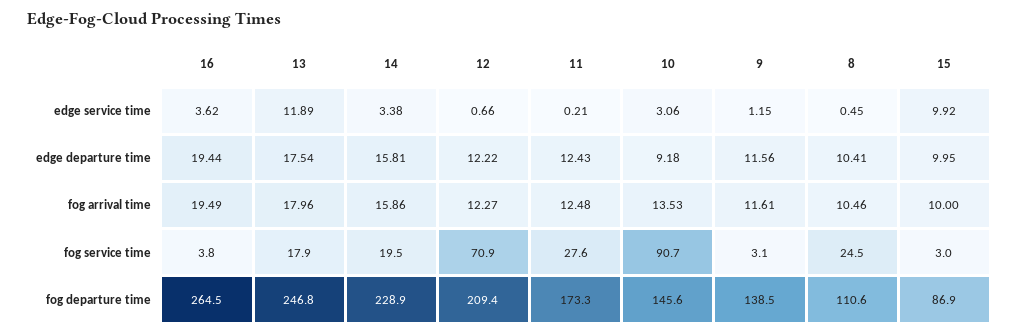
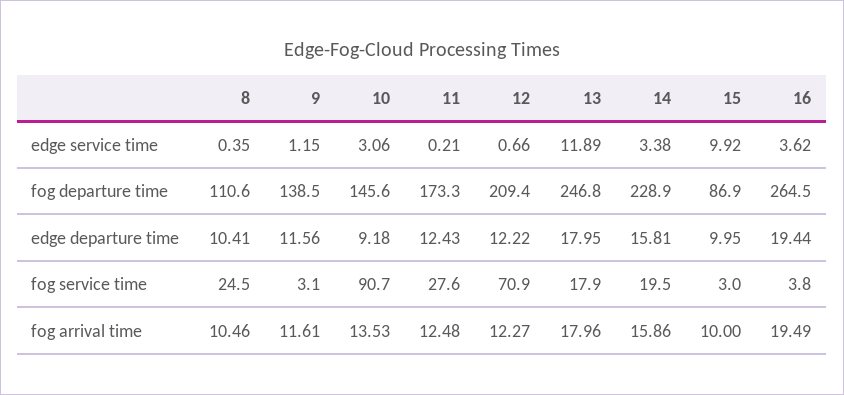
  {
    "16": {
      "edge service time": 3.62,
      "edge departure time": 19.44,
      "fog arrival time": 19.49,
      "fog service time": 3.8,
      "fog departure time": 264.5
    },
    "13": {
      "edge service time": 11.89,
-     "edge departure time": 17.54,
+     "edge departure time": 17.95,
      "fog arrival time": 17.96,
      "fog service time": 17.9,
      "fog departure time": 246.8
    },
    "14": {
      "edge service time": 3.38,
      "edge departure time": 15.81,
      "fog arrival time": 15.86,
      "fog service time": 19.5,
      "fog departure time": 228.9
    },
    "12": {
      "edge service time": 0.66,
      "edge departure time": 12.22,
      "fog arrival time": 12.27,
      "fog service time": 70.9,
      "fog departure time": 209.4
    },
    "11": {
      "edge service time": 0.21,
      "edge departure time": 12.43,
      "fog arrival time": 12.48,
      "fog service time": 27.6,
      "fog departure time": 173.3
    },
    "10": {
      "edge service time": 3.06,
      "edge departure time": 9.18,
      "fog arrival time": 13.53,
      "fog service time": 90.7,
      "fog departure time": 145.6
    },
    "9": {
      "edge service time": 1.15,
      "edge departure time": 11.56,
      "fog arrival time": 11.61,
      "fog service time": 3.1,
      "fog departure time": 138.5
    },
    "8": {
-     "edge service time": 0.45,
+     "edge service time": 0.35,
      "edge departure time": 10.41,
      "fog arrival time": 10.46,
      "fog service time": 24.5,
      "fog departure time": 110.6
    },
    "15": {
      "edge service time": 9.92,
      "edge departure time": 9.95,
      "fog arrival time": 10,
      "fog service time": 3,
      "fog departure time": 86.9
    }
  }

